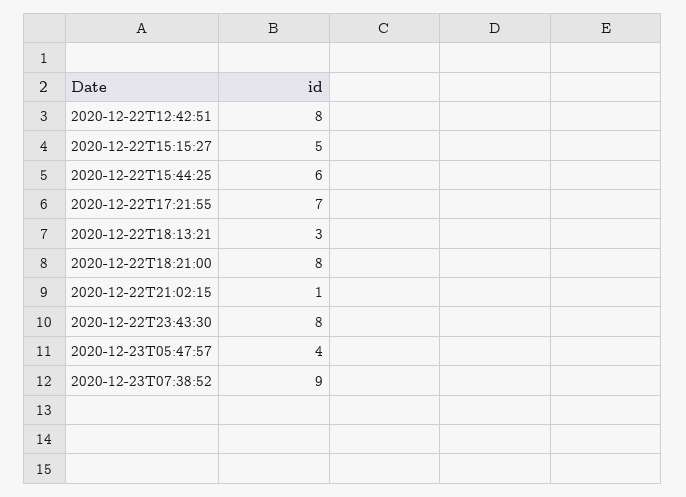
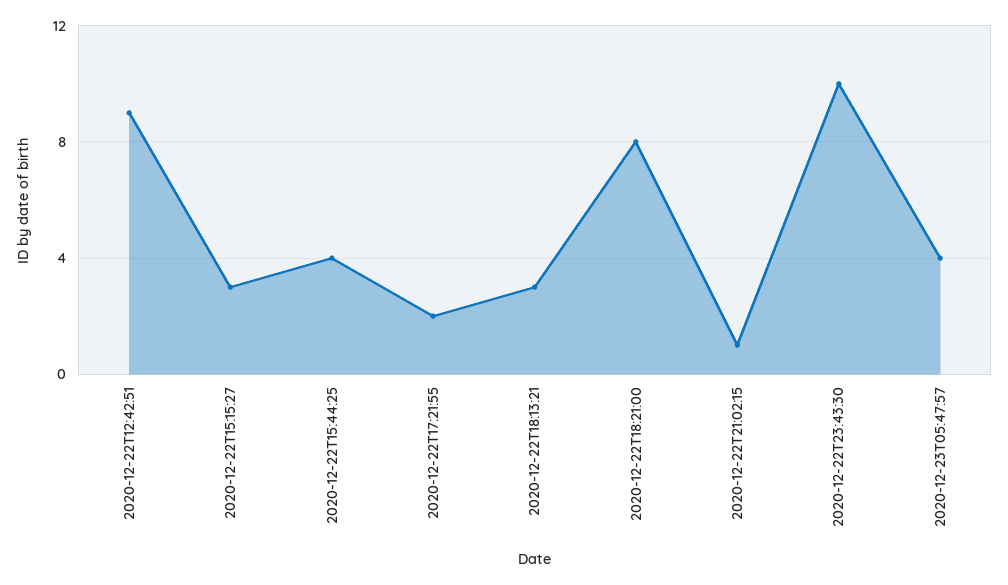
  {
-   "2020-12-22T12:42:51": 8,
+   "2020-12-22T12:42:51": 9,
-   "2020-12-22T15:15:27": 5,
+   "2020-12-22T15:15:27": 3,
-   "2020-12-22T15:44:25": 6,
+   "2020-12-22T15:44:25": 4,
-   "2020-12-22T17:21:55": 7,
+   "2020-12-22T17:21:55": 2,
    "2020-12-22T18:13:21": 3,
    "2020-12-22T18:21:00": 8,
    "2020-12-22T21:02:15": 1,
-   "2020-12-22T23:43:30": 8,
+   "2020-12-22T23:43:30": 10,
-   "2020-12-23T05:47:57": 4,
+   "2020-12-23T05:47:57": 4
-   "2020-12-23T07:38:52": 9
  }

